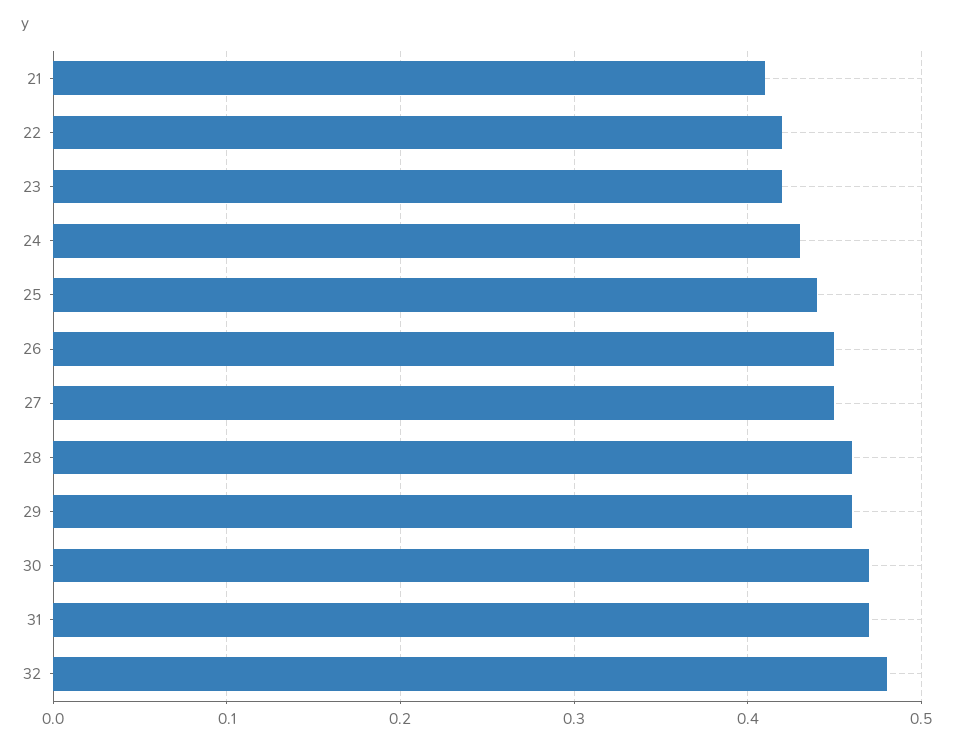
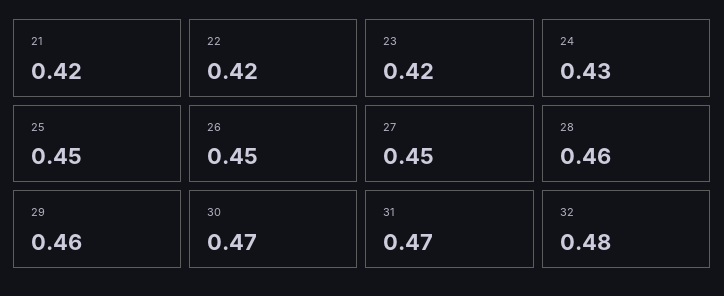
  {
-   "21": 0.41,
+   "21": 0.42,
    "22": 0.42,
    "23": 0.42,
    "24": 0.43,
-   "25": 0.44,
+   "25": 0.45,
    "26": 0.45,
    "27": 0.45,
    "28": 0.46,
    "29": 0.46,
    "30": 0.47,
    "31": 0.47,
    "32": 0.48
  }

